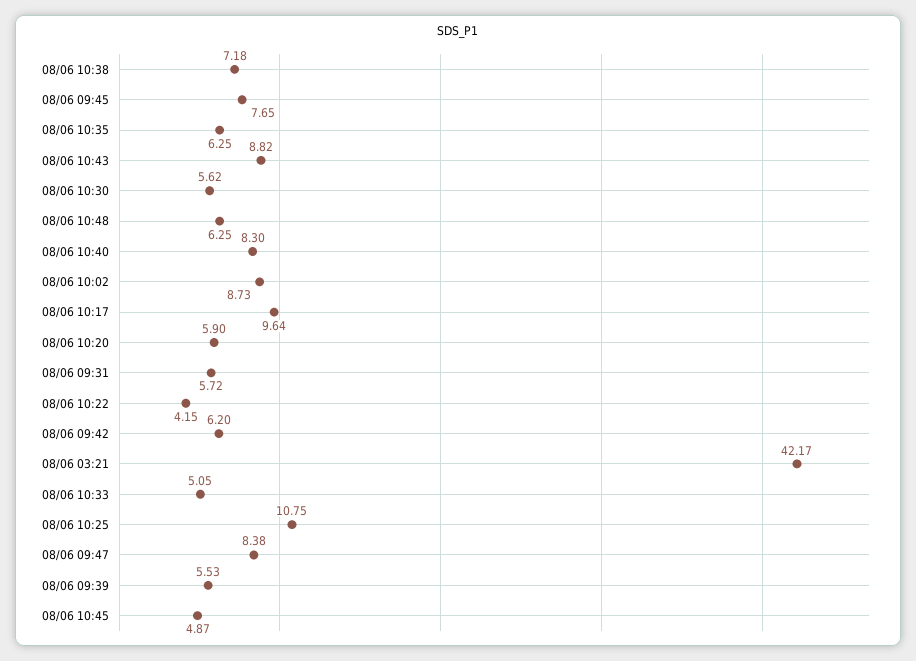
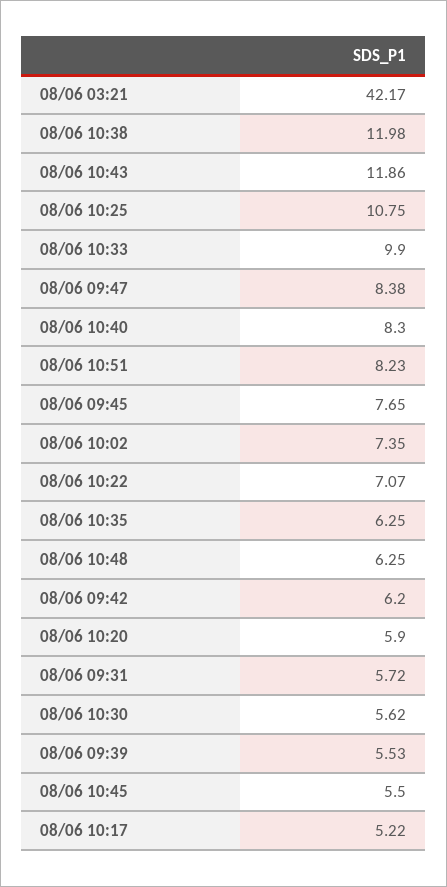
  {
-   "08/06 10:38": 7.18,
+   "08/06 10:38": 11.98,
    "08/06 09:45": 7.65,
    "08/06 10:35": 6.25,
-   "08/06 10:43": 8.82,
+   "08/06 10:43": 11.86,
    "08/06 10:30": 5.62,
    "08/06 10:48": 6.25,
    "08/06 10:40": 8.3,
-   "08/06 10:02": 8.73,
+   "08/06 10:02": 7.35,
-   "08/06 10:17": 9.64,
+   "08/06 10:17": 5.22,
    "08/06 10:20": 5.9,
    "08/06 09:31": 5.72,
-   "08/06 10:22": 4.15,
+   "08/06 10:22": 7.07,
    "08/06 09:42": 6.2,
    "08/06 03:21": 42.17,
-   "08/06 10:33": 5.05,
+   "08/06 10:33": 9.9,
    "08/06 10:25": 10.75,
    "08/06 09:47": 8.38,
    "08/06 09:39": 5.53,
-   "08/06 10:45": 4.87
+   "08/06 10:45": 5.5,
+   "08/06 10:51": 8.23
  }

